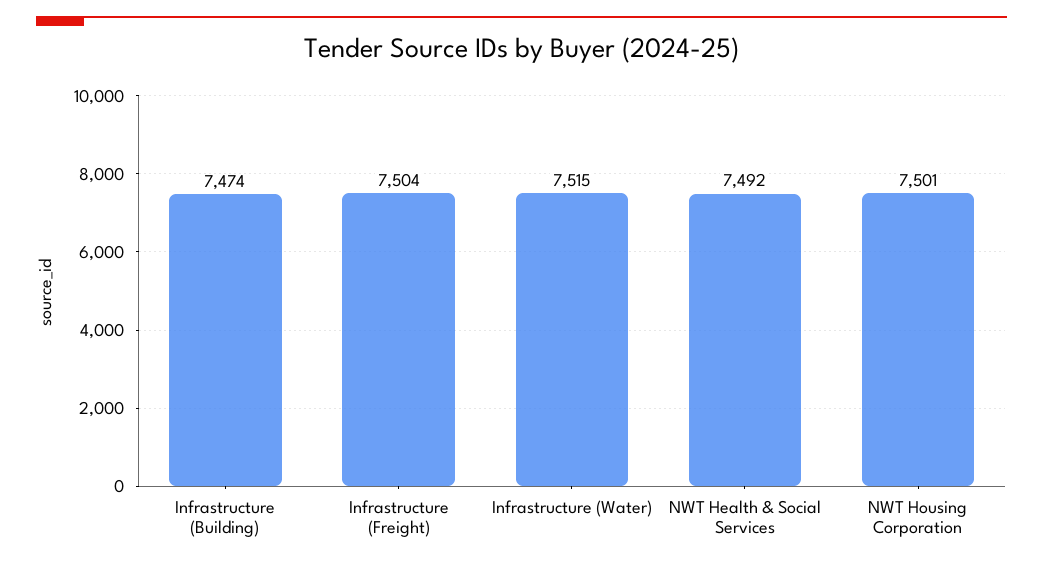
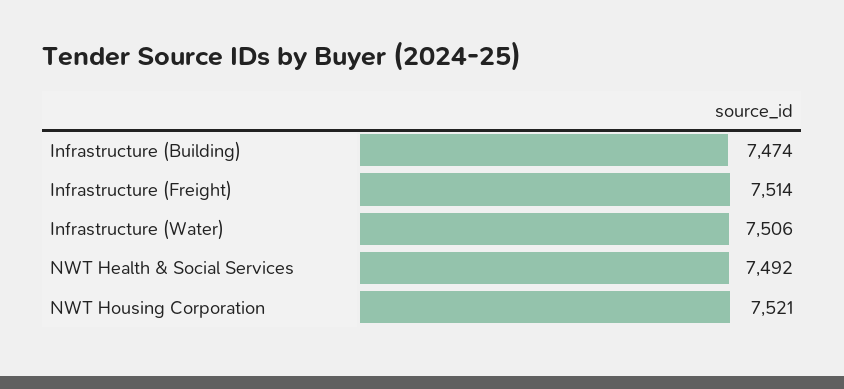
  {
    "Infrastructure (Building)": 7474,
-   "Infrastructure (Freight)": 7504,
+   "Infrastructure (Freight)": 7514,
-   "Infrastructure (Water)": 7515,
+   "Infrastructure (Water)": 7506,
    "NWT Health & Social Services": 7492,
-   "NWT Housing Corporation": 7501
+   "NWT Housing Corporation": 7521
  }

